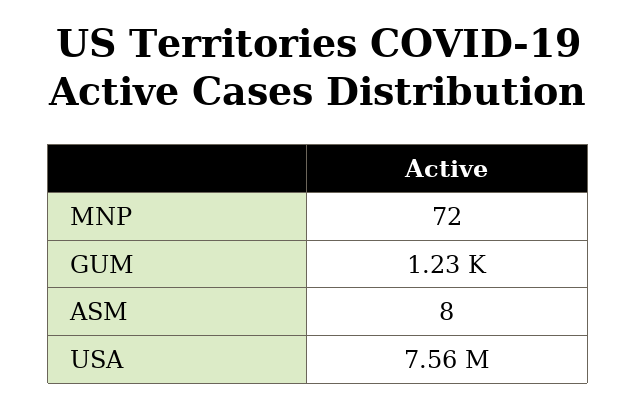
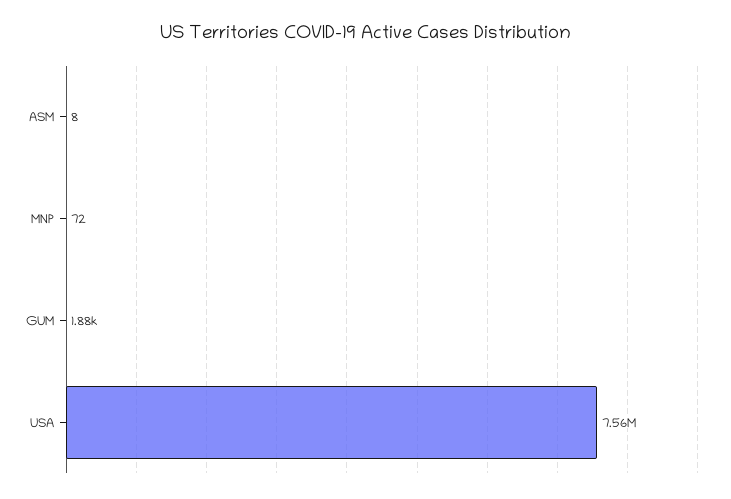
  {
    "MNP": 72,
-   "GUM": 1230,
+   "GUM": 1880,
    "ASM": 8,
    "USA": 7560000
  }

